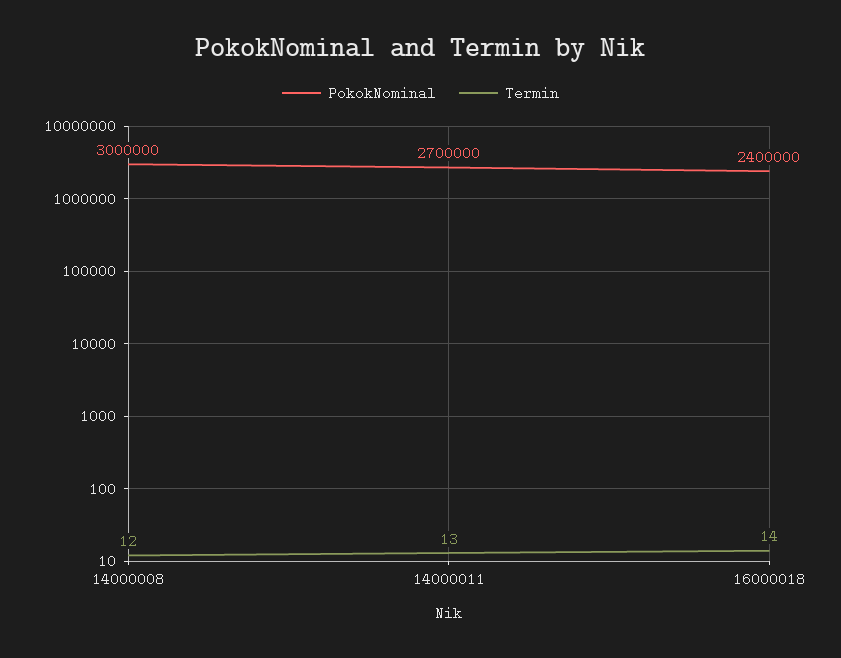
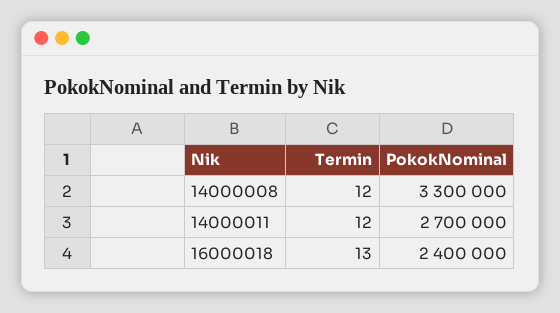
  {
    "PokokNominal": {
-     "14000008": 3000000,
+     "14000008": 3300000,
      "14000011": 2700000,
      "16000018": 2400000
    },
    "Termin": {
      "14000008": 12,
-     "14000011": 13,
+     "14000011": 12,
-     "16000018": 14
+     "16000018": 13
    }
  }

